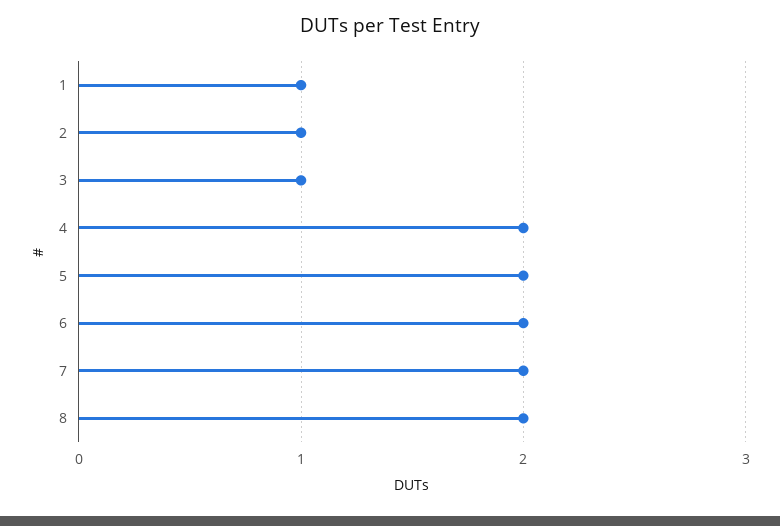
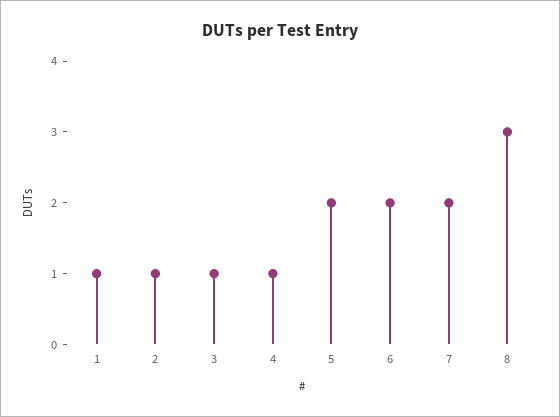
  {
    "1": 1,
    "2": 1,
    "3": 1,
-   "4": 2,
+   "4": 1,
    "5": 2,
    "6": 2,
    "7": 2,
-   "8": 2
+   "8": 3
  }

